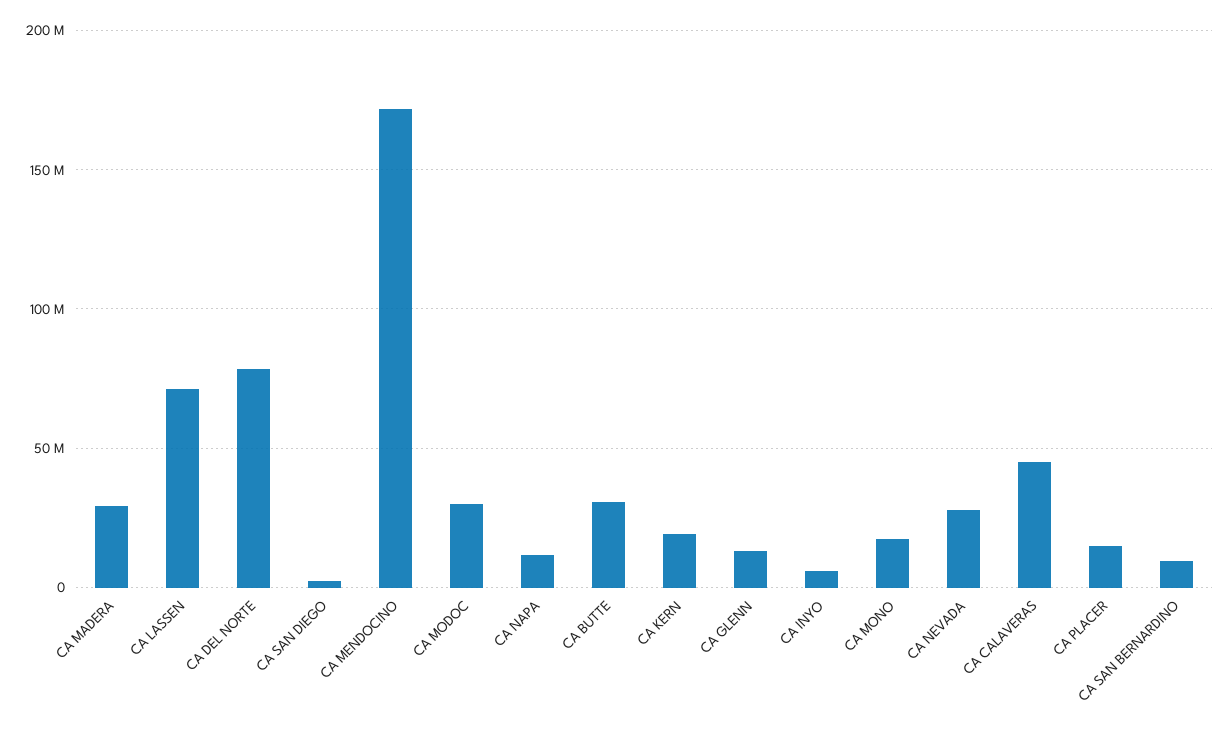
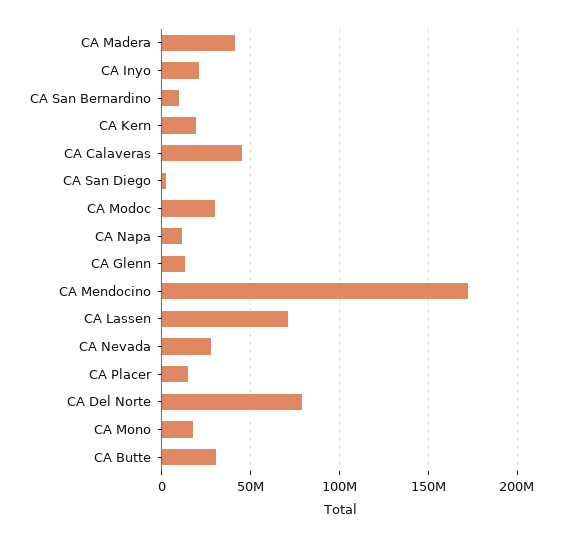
  {
-   "CA MADERA": 30000000,
+   "CA MADERA": 40000000,
    "CA LASSEN": 70000000,
    "CA DEL NORTE": 80000000,
    "CA SAN DIEGO": 0,
    "CA MENDOCINO": 170000000,
    "CA MODOC": 30000000,
    "CA NAPA": 10000000,
    "CA BUTTE": 30000000,
    "CA KERN": 20000000,
    "CA GLENN": 15000000,
-   "CA INYO": 5000000,
+   "CA INYO": 20000000,
    "CA MONO": 15000000,
    "CA NEVADA": 30000000,
    "CA CALAVERAS": 45000000,
    "CA PLACER": 15000000,
    "CA SAN BERNARDINO": 10000000
  }

